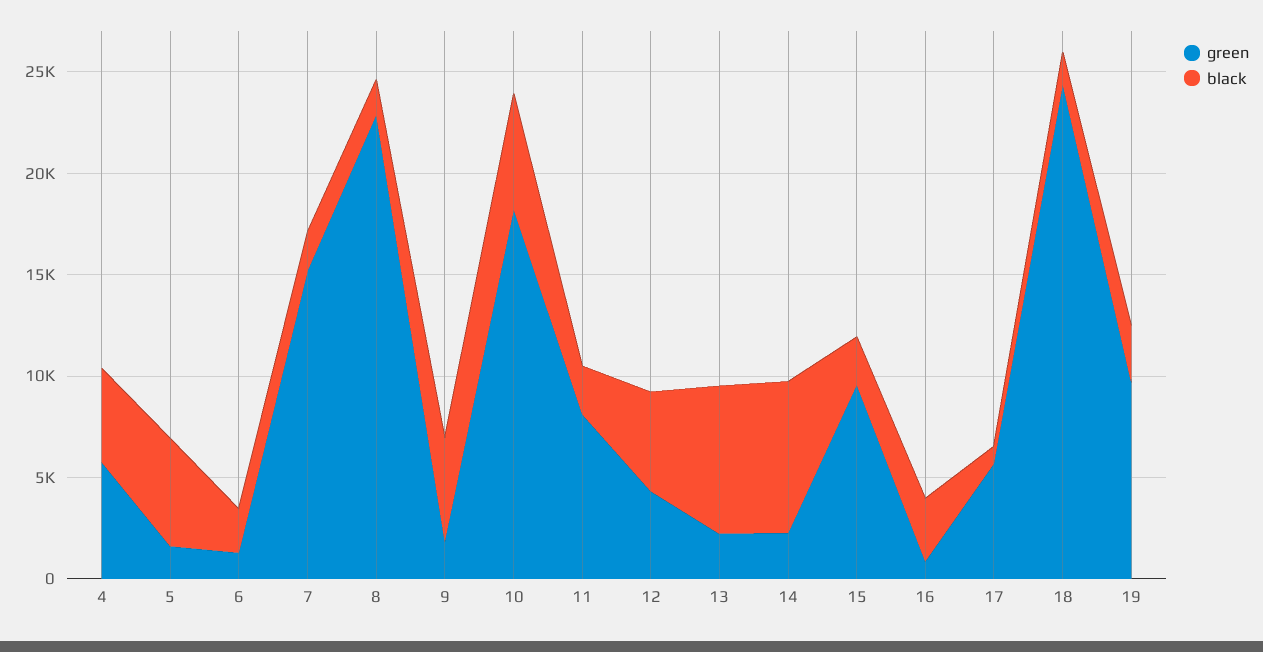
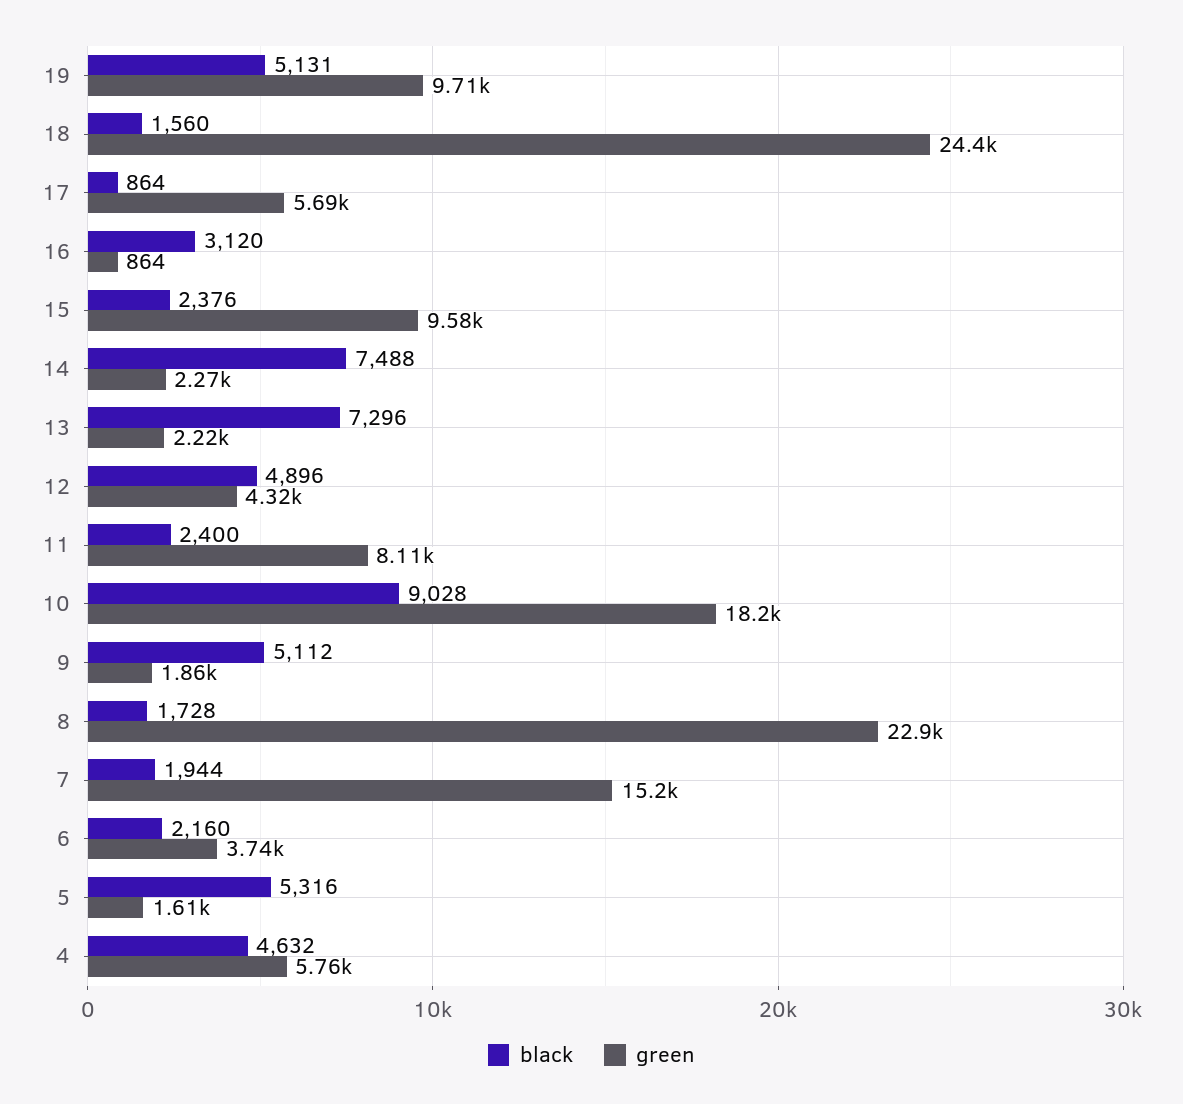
  {
    "green": {
      "4": 5760,
      "5": 1610,
-     "6": 1000,
+     "6": 3740,
      "7": 15200,
      "8": 22900,
      "9": 1860,
      "10": 18200,
      "11": 8110,
      "12": 4320,
      "13": 2220,
      "14": 2270,
      "15": 9580,
      "16": 864,
      "17": 5690,
      "18": 24400,
      "19": 9710
    },
    "black": {
      "4": 4632,
      "5": 5316,
      "6": 2160,
      "7": 1944,
      "8": 1728,
      "9": 5112,
-     "10": 6000,
+     "10": 9028,
      "11": 2400,
      "12": 4896,
      "13": 7296,
      "14": 7488,
      "15": 2376,
      "16": 3120,
      "17": 864,
      "18": 1560,
-     "19": 3000
+     "19": 5131
    }
  }

